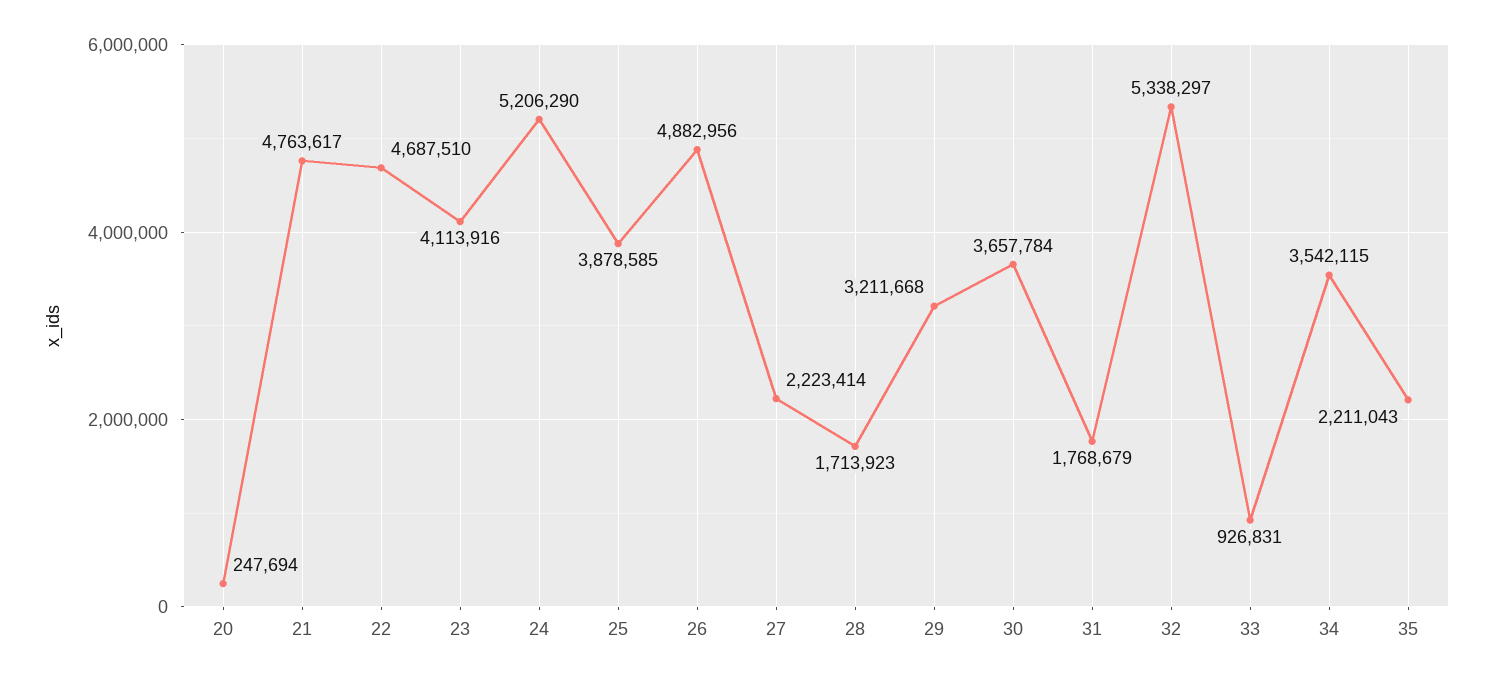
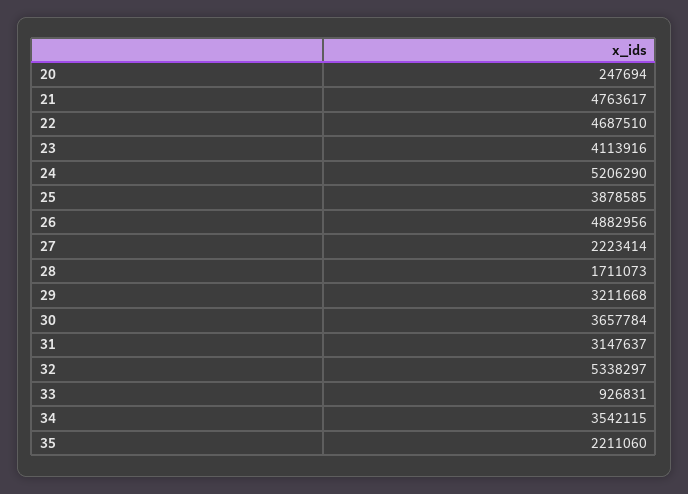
  {
    "20": 247694,
    "21": 4763617,
    "22": 4687510,
    "23": 4113916,
    "24": 5206290,
    "25": 3878585,
    "26": 4882956,
    "27": 2223414,
-   "28": 1713923,
+   "28": 1711073,
    "29": 3211668,
    "30": 3657784,
-   "31": 1768679,
+   "31": 3147637,
    "32": 5338297,
    "33": 926831,
    "34": 3542115,
-   "35": 2211043
+   "35": 2211060
  }

